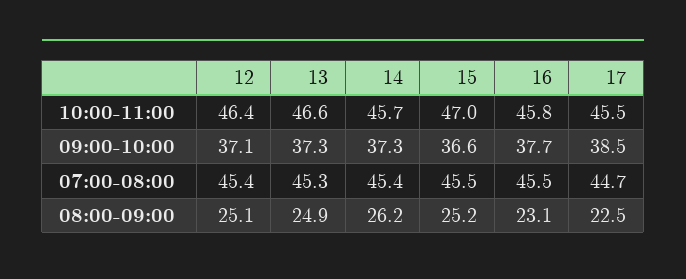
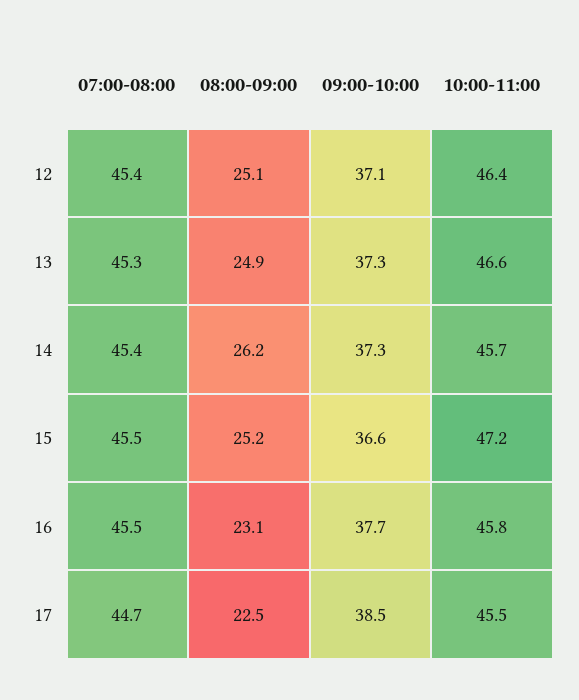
  {
    "12": {
      "10:00-11:00": 46.4,
      "09:00-10:00": 37.1,
      "07:00-08:00": 45.4,
      "08:00-09:00": 25.1
    },
    "13": {
      "10:00-11:00": 46.6,
      "09:00-10:00": 37.3,
      "07:00-08:00": 45.3,
      "08:00-09:00": 24.9
    },
    "14": {
      "10:00-11:00": 45.7,
      "09:00-10:00": 37.3,
      "07:00-08:00": 45.4,
      "08:00-09:00": 26.2
    },
    "15": {
-     "10:00-11:00": 47,
+     "10:00-11:00": 47.2,
      "09:00-10:00": 36.6,
      "07:00-08:00": 45.5,
      "08:00-09:00": 25.2
    },
    "16": {
      "10:00-11:00": 45.8,
      "09:00-10:00": 37.7,
      "07:00-08:00": 45.5,
      "08:00-09:00": 23.1
    },
    "17": {
      "10:00-11:00": 45.5,
      "09:00-10:00": 38.5,
      "07:00-08:00": 44.7,
      "08:00-09:00": 22.5
    }
  }

